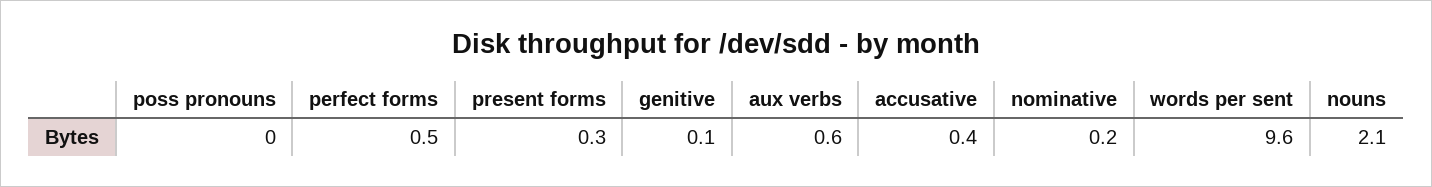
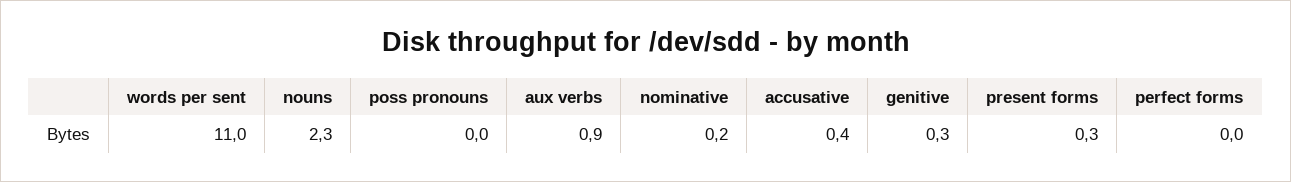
  {
    "poss pronouns": 0,
-   "perfect forms": 0.5,
+   "perfect forms": 0,
    "present forms": 0.3,
-   "genitive": 0.1,
+   "genitive": 0.3,
-   "aux verbs": 0.6,
+   "aux verbs": 0.9,
    "accusative": 0.4,
    "nominative": 0.2,
-   "words per sent": 9.6,
+   "words per sent": 11,
-   "nouns": 2.1
+   "nouns": 2.3
  }

